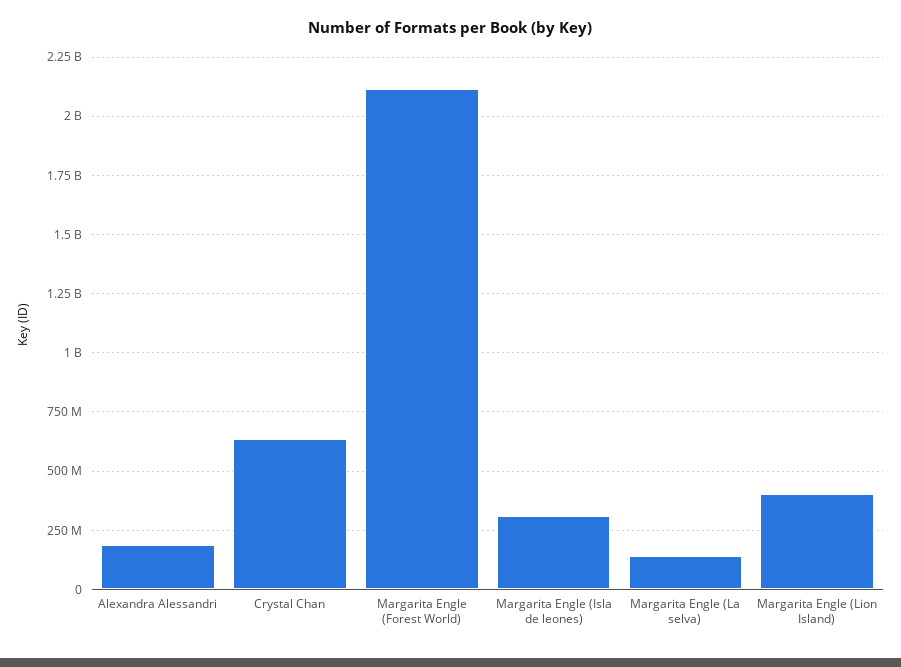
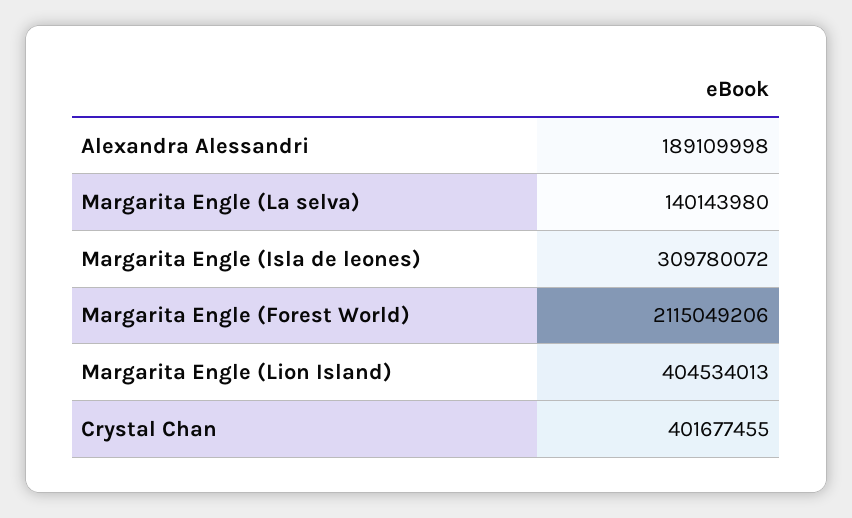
  {
    "Alexandra Alessandri": 189109998,
-   "Crystal Chan": 650000000,
+   "Crystal Chan": 401677455,
    "Margarita Engle (Forest World)": 2115049206,
    "Margarita Engle (Isla de leones)": 309780072,
    "Margarita Engle (La selva)": 140143980,
    "Margarita Engle (Lion Island)": 404534013
  }

